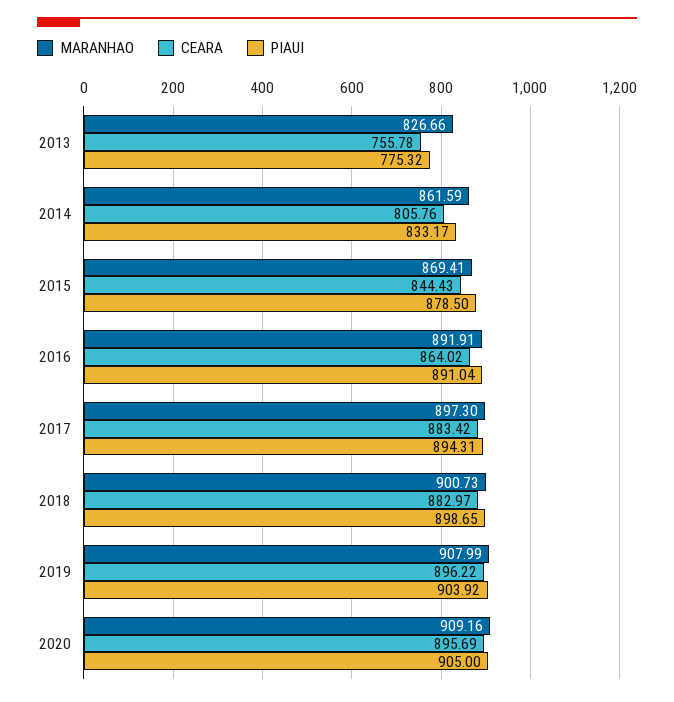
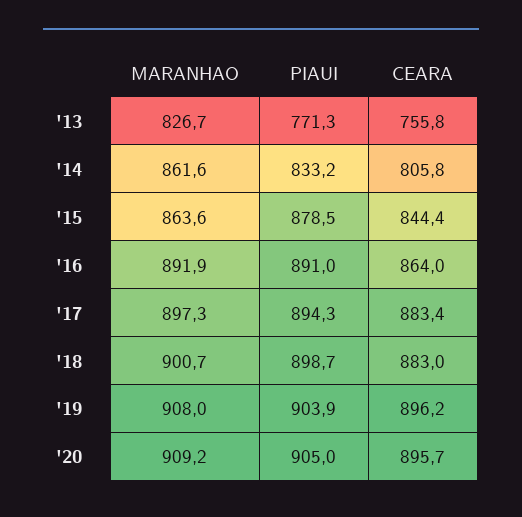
  {
    "MARANHAO": {
      "2013": 826.66,
      "2014": 861.59,
-     "2015": 869.41,
+     "2015": 863.6,
      "2016": 891.91,
      "2017": 897.3,
      "2018": 900.73,
      "2019": 907.99,
      "2020": 909.16
    },
    "CEARA": {
      "2013": 755.78,
      "2014": 805.76,
      "2015": 844.43,
      "2016": 864.02,
      "2017": 883.42,
      "2018": 882.97,
      "2019": 896.22,
      "2020": 895.69
    },
    "PIAUI": {
-     "2013": 775.32,
+     "2013": 771.3,
      "2014": 833.17,
      "2015": 878.5,
      "2016": 891.04,
      "2017": 894.31,
      "2018": 898.65,
      "2019": 903.92,
      "2020": 905
    }
  }

